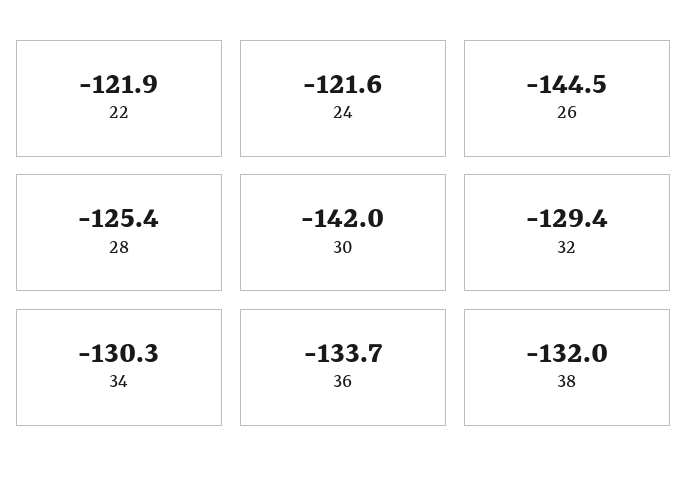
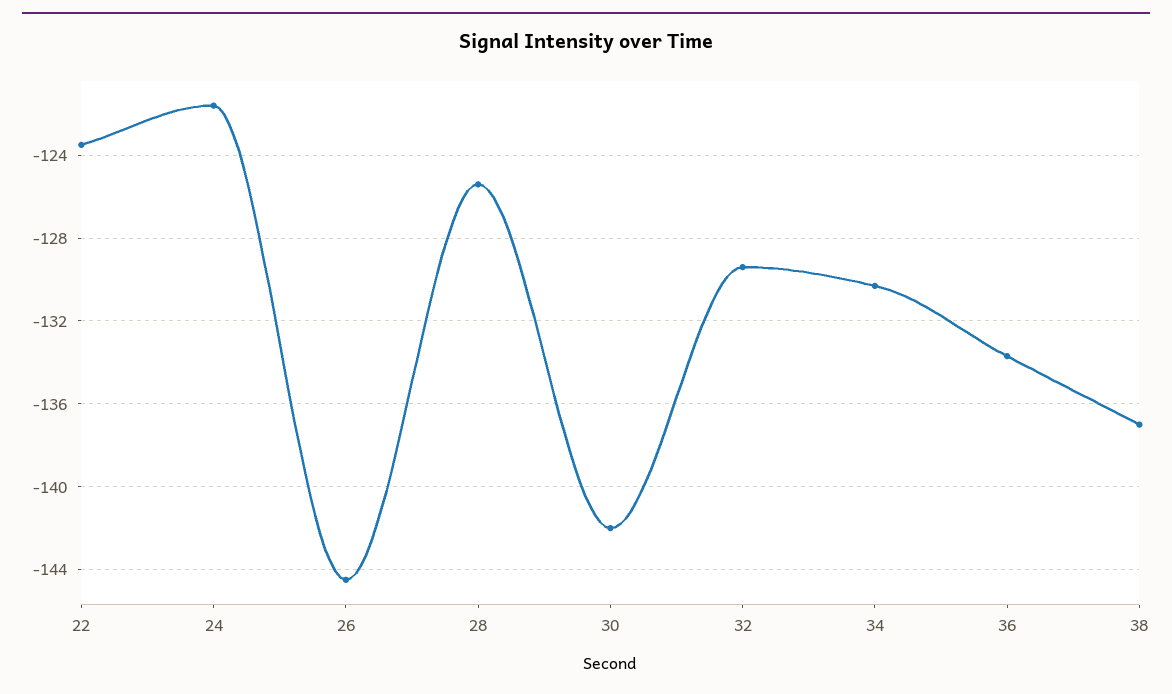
  {
-   "22": -121.9,
+   "22": -123.5,
    "24": -121.6,
    "26": -144.5,
    "28": -125.4,
    "30": -142,
    "32": -129.4,
    "34": -130.3,
    "36": -133.7,
-   "38": -132
+   "38": -137
  }

